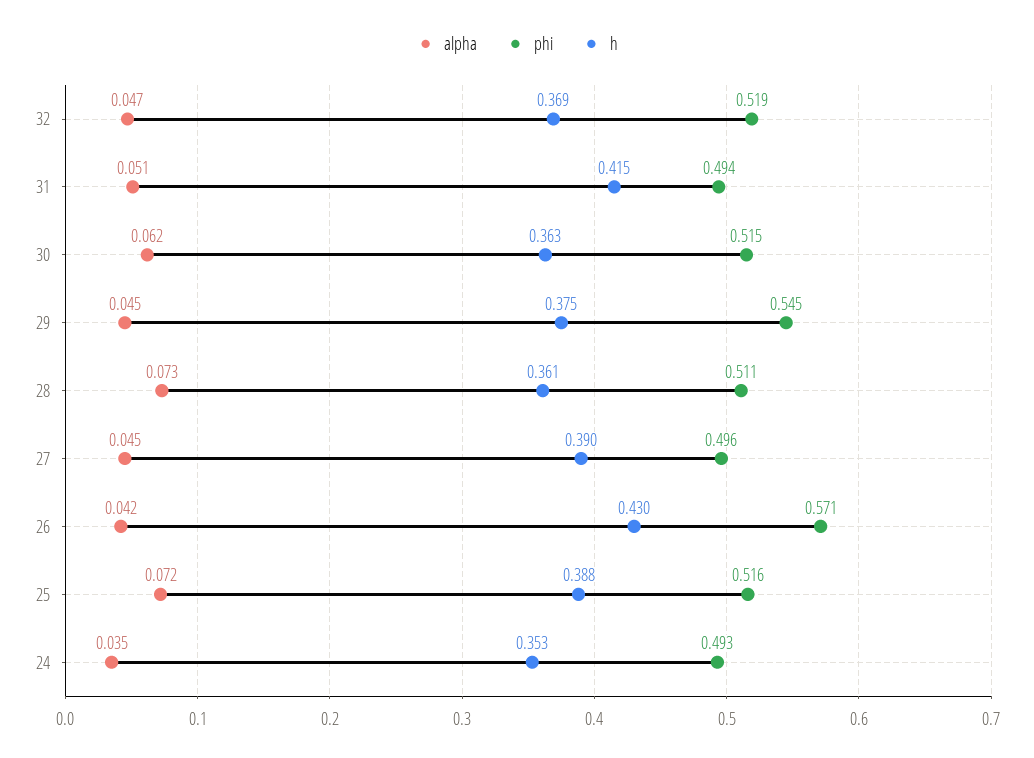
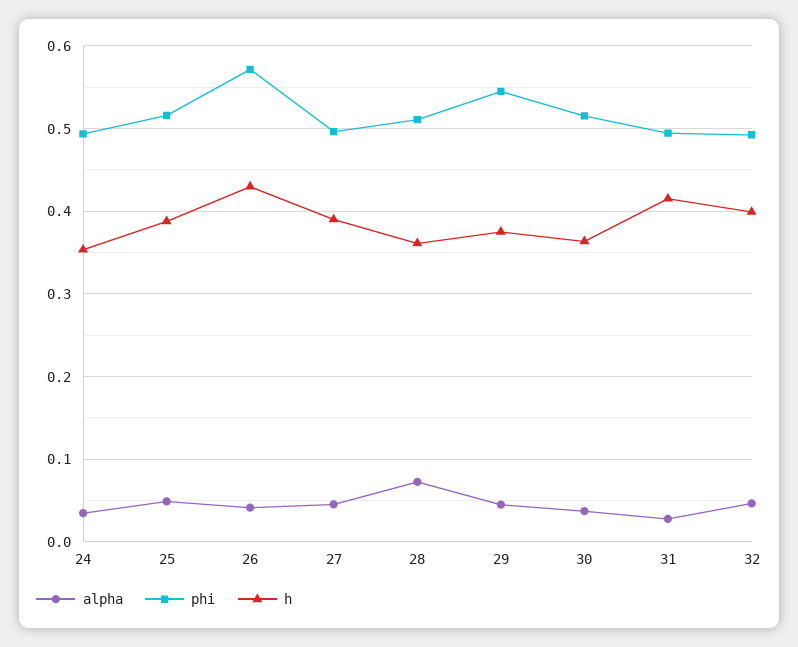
  {
    "alpha": {
      "32": 0.047,
-     "31": 0.051,
+     "31": 0.03,
-     "30": 0.062,
+     "30": 0.04,
      "29": 0.045,
      "28": 0.073,
      "27": 0.045,
      "26": 0.042,
-     "25": 0.072,
+     "25": 0.05,
      "24": 0.035
    },
    "phi": {
-     "32": 0.519,
+     "32": 0.49,
      "31": 0.494,
      "30": 0.515,
      "29": 0.545,
      "28": 0.511,
      "27": 0.496,
      "26": 0.571,
      "25": 0.516,
      "24": 0.493
    },
    "h": {
-     "32": 0.369,
+     "32": 0.4,
      "31": 0.415,
      "30": 0.363,
      "29": 0.375,
      "28": 0.361,
      "27": 0.39,
      "26": 0.43,
      "25": 0.388,
      "24": 0.353
    }
  }

